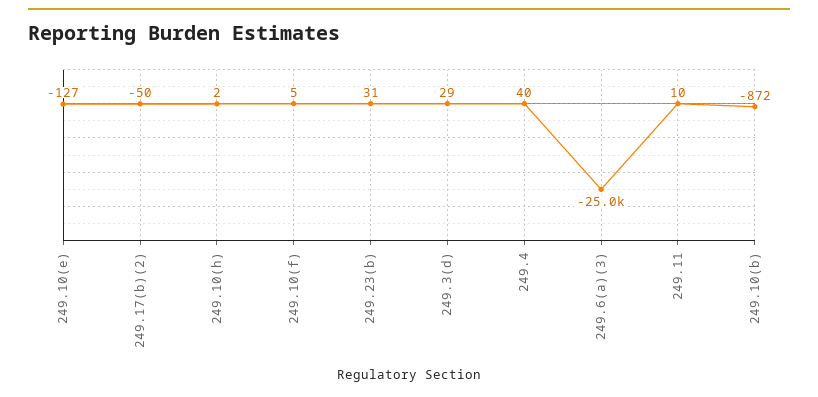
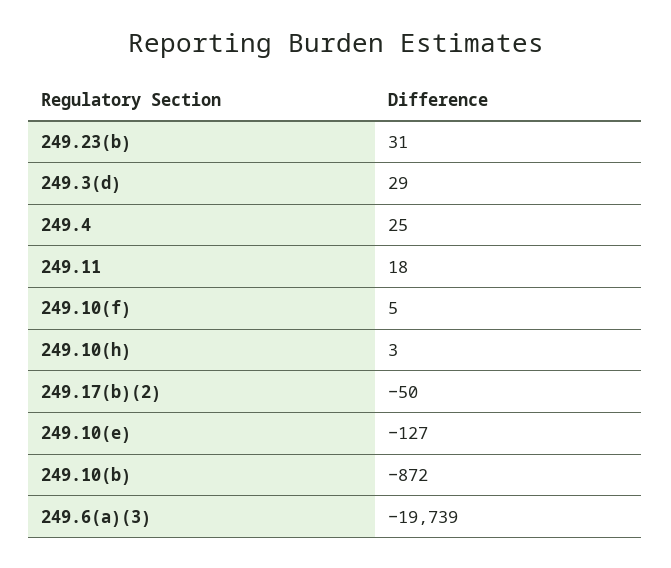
  {
    "249.10(e)": -127,
    "249.17(b)(2)": -50,
-   "249.10(h)": 2,
+   "249.10(h)": 3,
    "249.10(f)": 5,
    "249.23(b)": 31,
    "249.3(d)": 29,
-   "249.4": 40,
+   "249.4": 25,
-   "249.6(a)(3)": -25000,
+   "249.6(a)(3)": -19739,
-   "249.11": 10,
+   "249.11": 18,
    "249.10(b)": -872
  }

